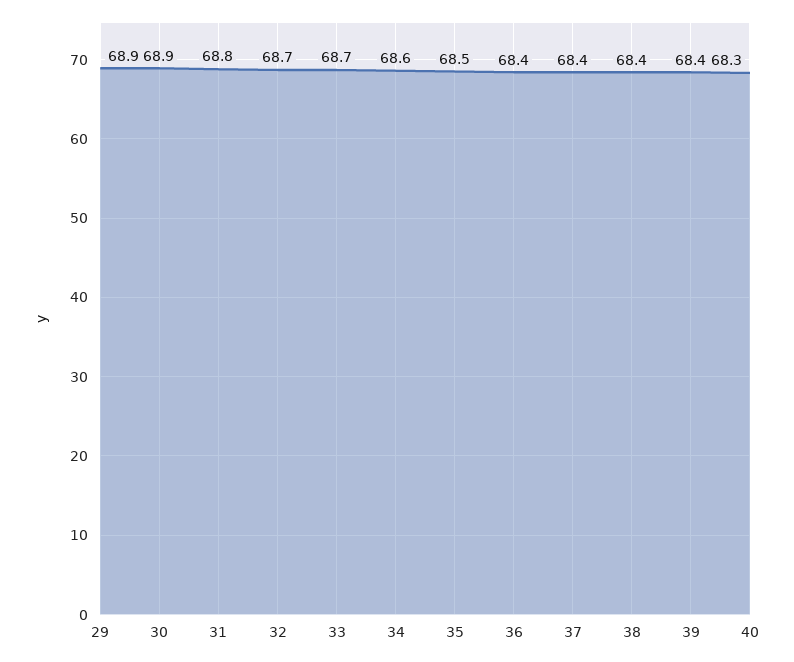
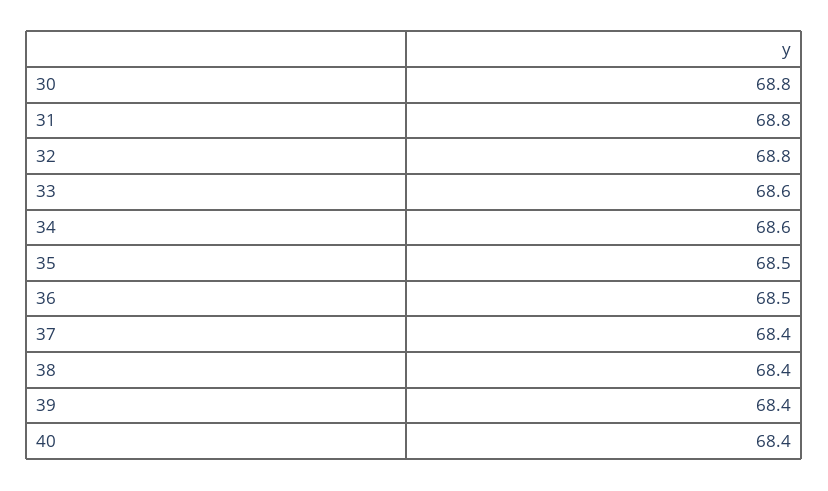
  {
-   "29": 68.9,
-   "30": 68.9,
+   "30": 68.8,
    "31": 68.8,
-   "32": 68.7,
+   "32": 68.8,
-   "33": 68.7,
+   "33": 68.6,
    "34": 68.6,
    "35": 68.5,
-   "36": 68.4,
+   "36": 68.5,
    "37": 68.4,
    "38": 68.4,
    "39": 68.4,
-   "40": 68.3
+   "40": 68.4
  }

